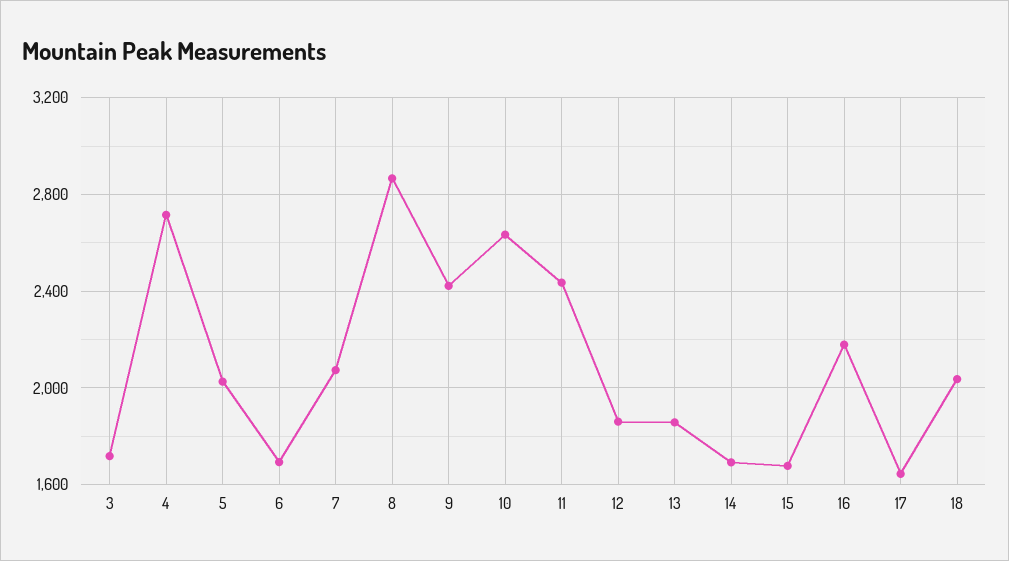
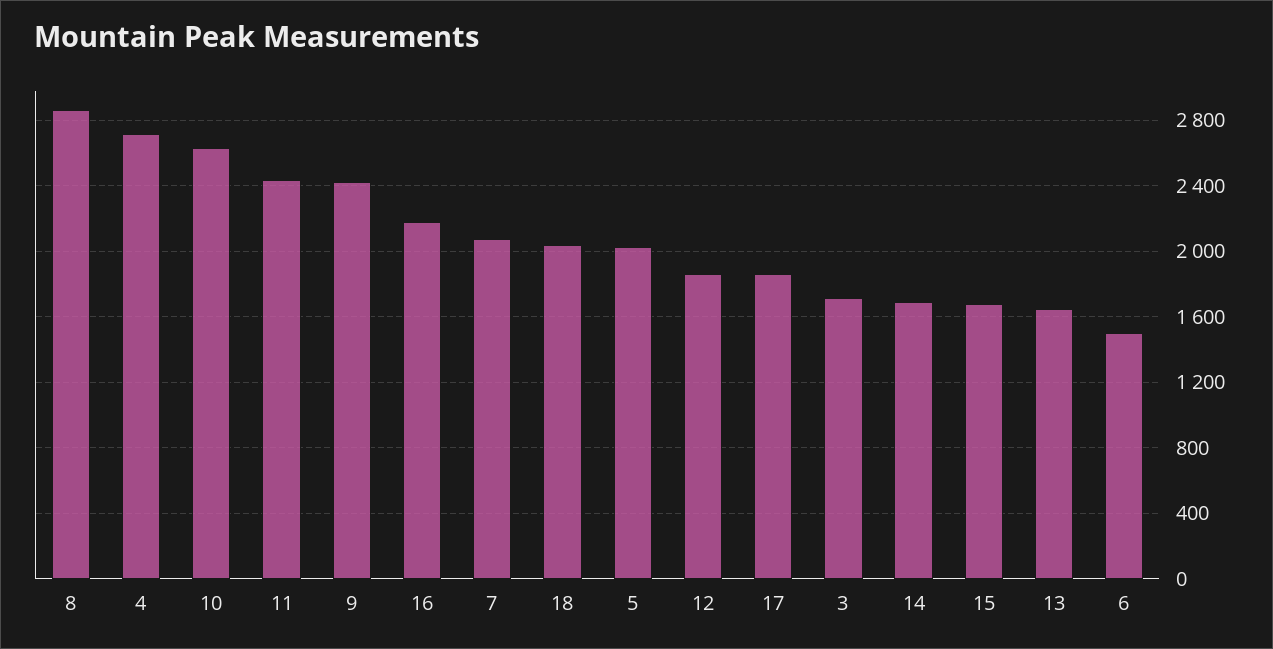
  {
    "3": 1700,
    "4": 2700,
    "5": 2050,
-   "6": 1700,
+   "6": 1500,
    "7": 2050,
    "8": 2850,
    "9": 2400,
    "10": 2650,
    "11": 2450,
    "12": 1850,
-   "13": 1850,
+   "13": 1650,
    "14": 1700,
    "15": 1700,
    "16": 2200,
-   "17": 1650,
+   "17": 1850,
    "18": 2050
  }

